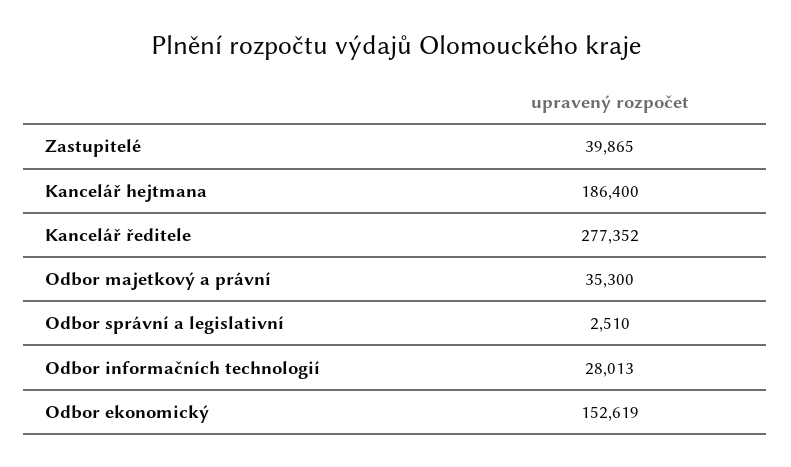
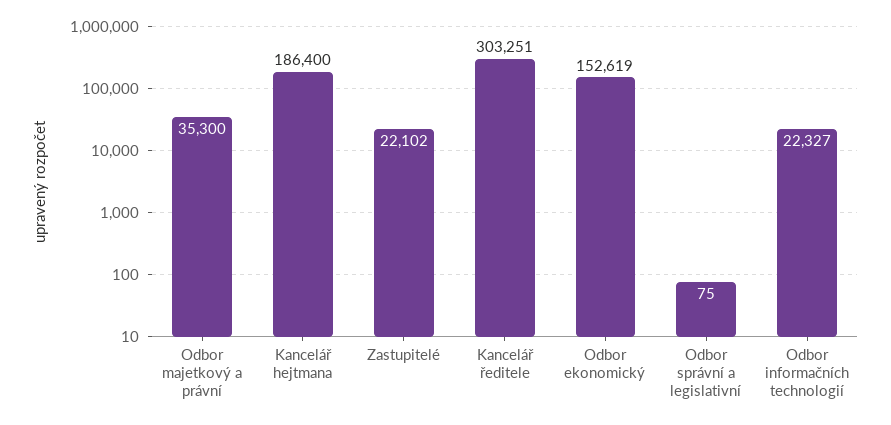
  {
-   "Zastupitelé": 39865,
+   "Zastupitelé": 22102,
    "Kancelář hejtmana": 186400,
-   "Kancelář ředitele": 277352,
+   "Kancelář ředitele": 303251,
    "Odbor majetkový a právní": 35300,
-   "Odbor správní a legislativní": 2510,
+   "Odbor správní a legislativní": 75,
-   "Odbor informačních technologií": 28013,
+   "Odbor informačních technologií": 22327,
    "Odbor ekonomický": 152619
  }

